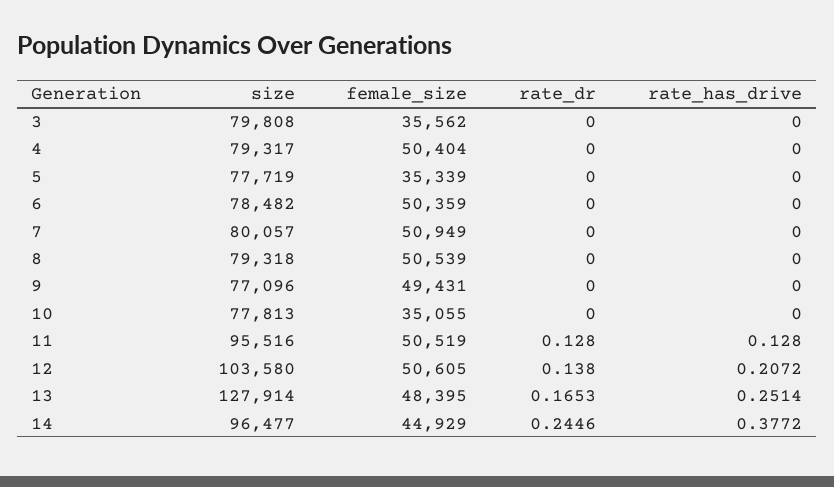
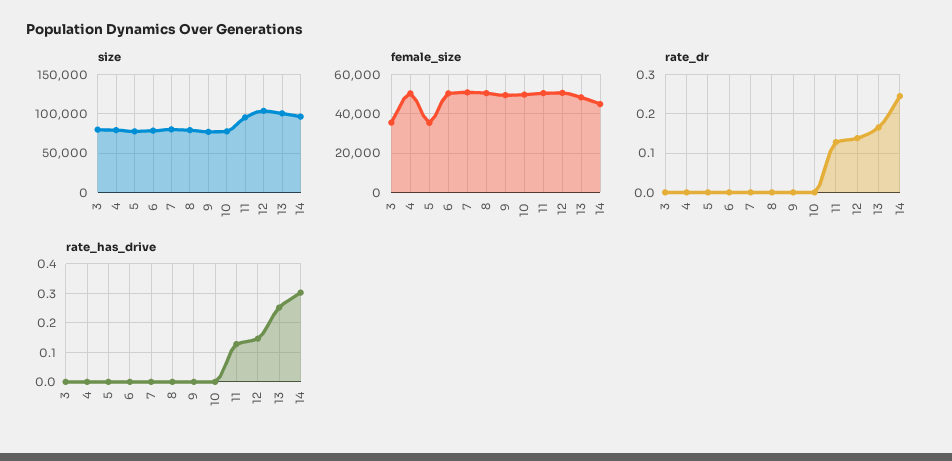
  {
    "size": {
      "3": 79808,
      "4": 79317,
      "5": 77719,
      "6": 78482,
      "7": 80057,
      "8": 79318,
      "9": 77096,
      "10": 77813,
      "11": 95516,
      "12": 103580,
-     "13": 127914,
+     "13": 100000,
      "14": 96477
    },
    "female_size": {
      "3": 35562,
      "4": 50404,
      "5": 35339,
      "6": 50359,
      "7": 50949,
      "8": 50539,
      "9": 49431,
-     "10": 35055,
+     "10": 50000,
      "11": 50519,
      "12": 50605,
      "13": 48395,
      "14": 44929
    },
    "rate_dr": {
      "3": 0,
      "4": 0,
      "5": 0,
      "6": 0,
      "7": 0,
      "8": 0,
      "9": 0,
      "10": 0,
      "11": 0.128,
      "12": 0.138,
      "13": 0.1653,
      "14": 0.2446
    },
    "rate_has_drive": {
      "3": 0,
      "4": 0,
      "5": 0,
      "6": 0,
      "7": 0,
      "8": 0,
      "9": 0,
      "10": 0,
      "11": 0.128,
-     "12": 0.2072,
+     "12": 0.15,
      "13": 0.2514,
-     "14": 0.3772
+     "14": 0.3
    }
  }

